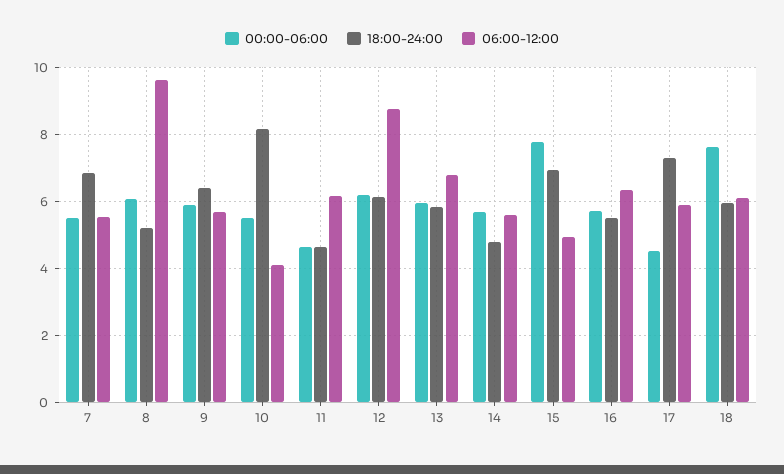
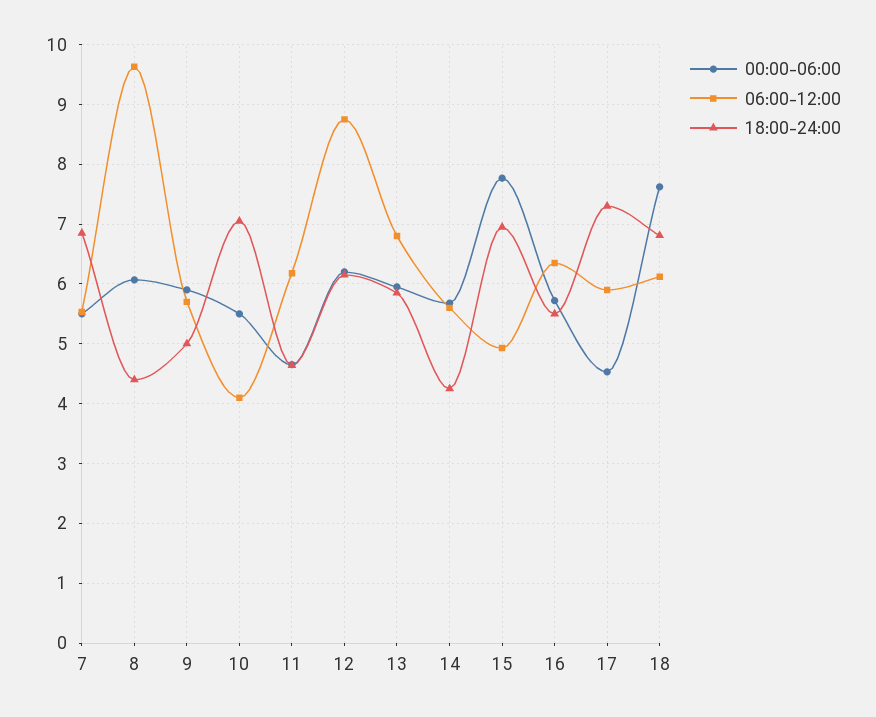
  {
    "00:00-06:00": {
      "7": 5.6,
      "8": 6,
      "9": 6,
      "10": 5.6,
      "11": 4.6,
      "12": 6.2,
      "13": 6,
      "14": 5.6,
      "15": 7.8,
      "16": 5.8,
      "17": 4.6,
      "18": 7.6
    },
    "18:00-24:00": {
      "7": 6.8,
-     "8": 5.2,
+     "8": 4.4,
-     "9": 6.4,
+     "9": 5,
-     "10": 8.2,
+     "10": 7,
      "11": 4.6,
      "12": 6.2,
      "13": 5.8,
-     "14": 4.8,
+     "14": 4.2,
      "15": 7,
      "16": 5.6,
      "17": 7.4,
-     "18": 6
+     "18": 6.8
    },
    "06:00-12:00": {
      "7": 5.6,
      "8": 9.6,
      "9": 5.8,
      "10": 4.2,
      "11": 6.2,
      "12": 8.8,
      "13": 6.8,
      "14": 5.6,
      "15": 5,
      "16": 6.4,
      "17": 6,
      "18": 6.2
    }
  }

